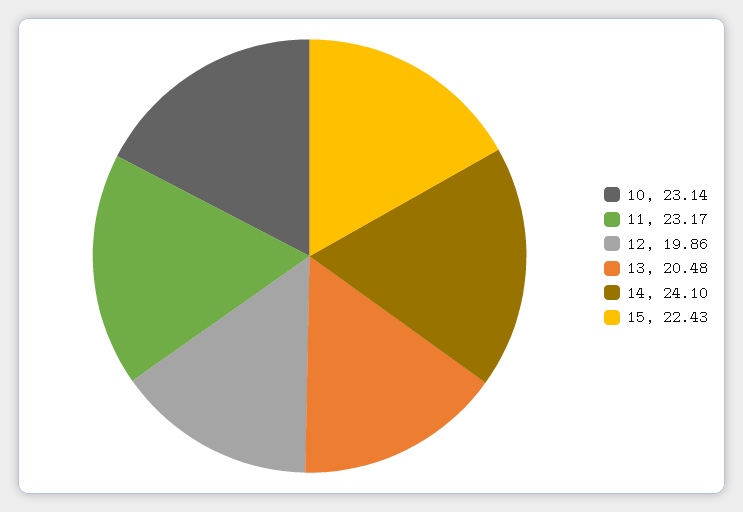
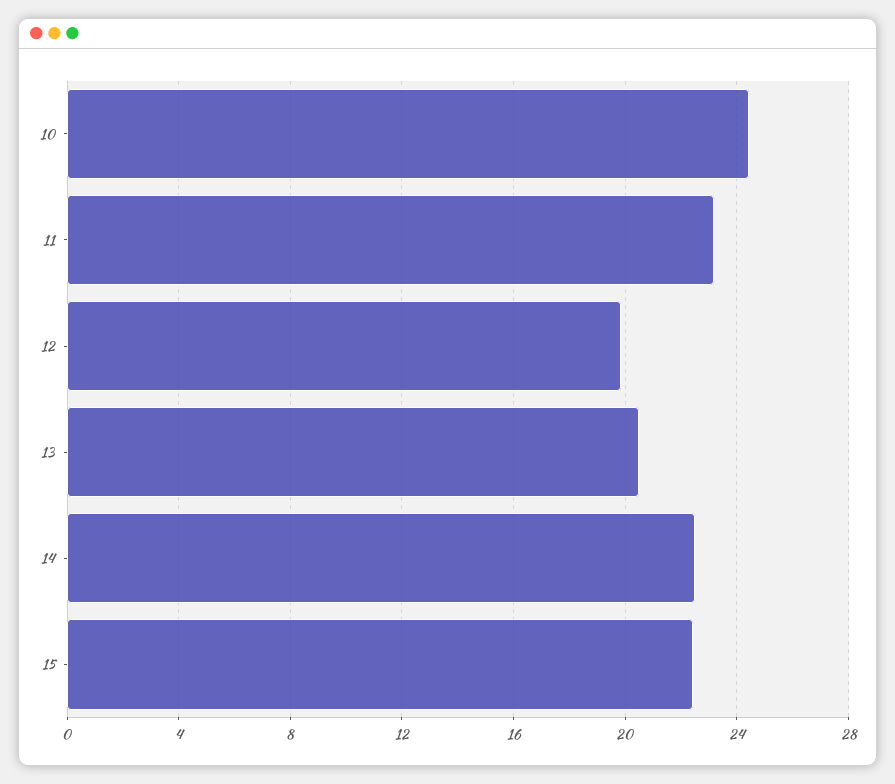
  {
-   "10": 23.14,
+   "10": 24.5,
    "11": 23.17,
    "12": 19.86,
    "13": 20.48,
-   "14": 24.1,
+   "14": 22.5,
    "15": 22.43
  }

